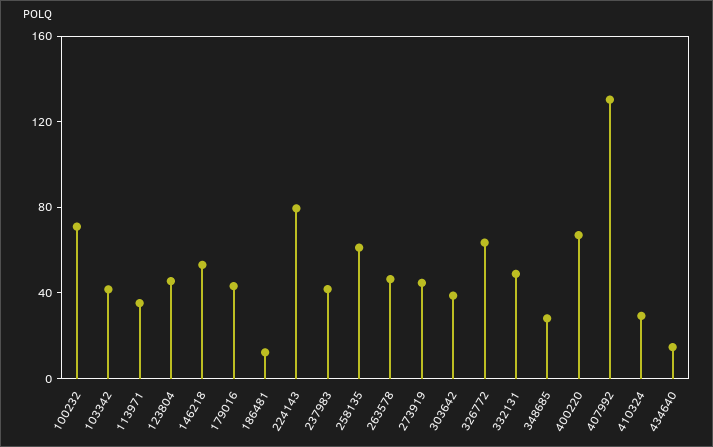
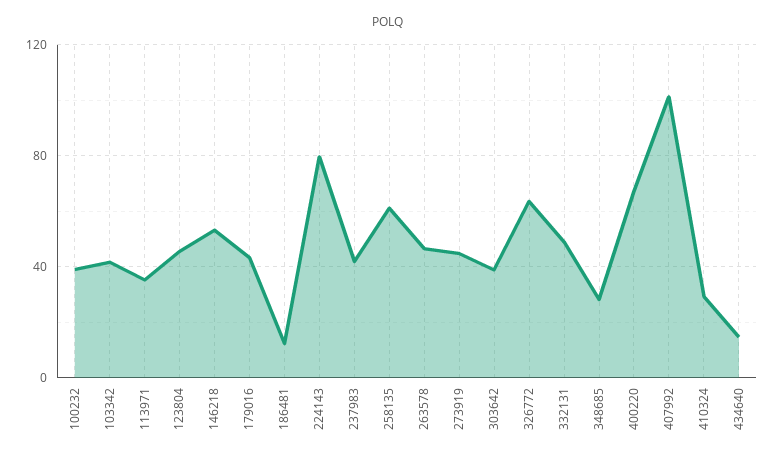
  {
-   "100232": 70,
+   "100232": 40,
    "103342": 40,
    "113971": 35,
    "123804": 45,
    "146218": 55,
    "179016": 45,
    "186481": 10,
    "224143": 80,
    "237983": 40,
    "258135": 60,
    "263578": 45,
    "273919": 45,
    "303642": 40,
    "326772": 65,
    "332131": 50,
    "348685": 30,
    "400220": 65,
-   "407992": 130,
+   "407992": 100,
    "410324": 30,
    "434640": 15
  }

